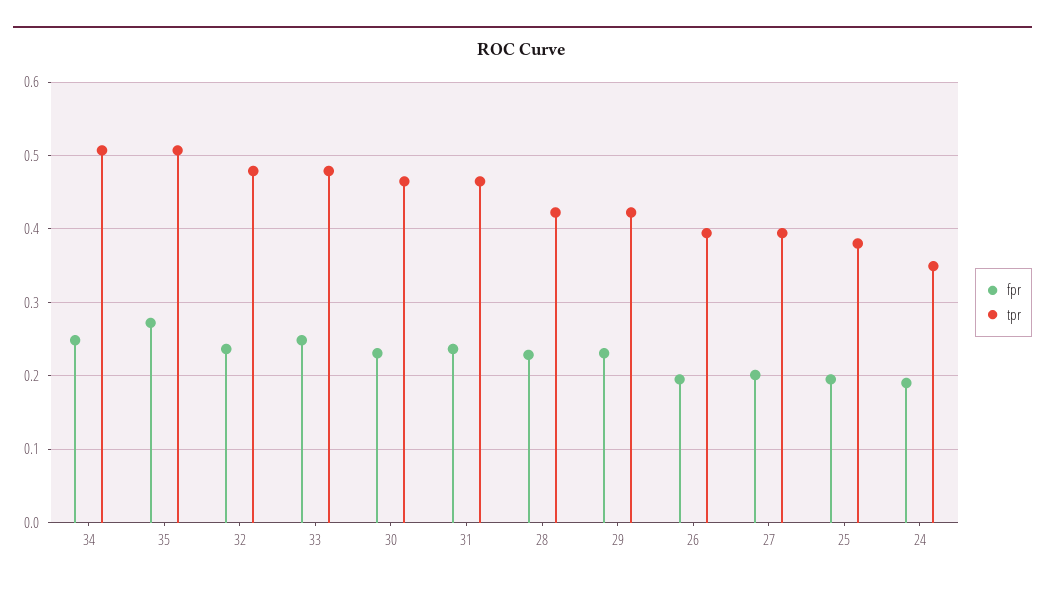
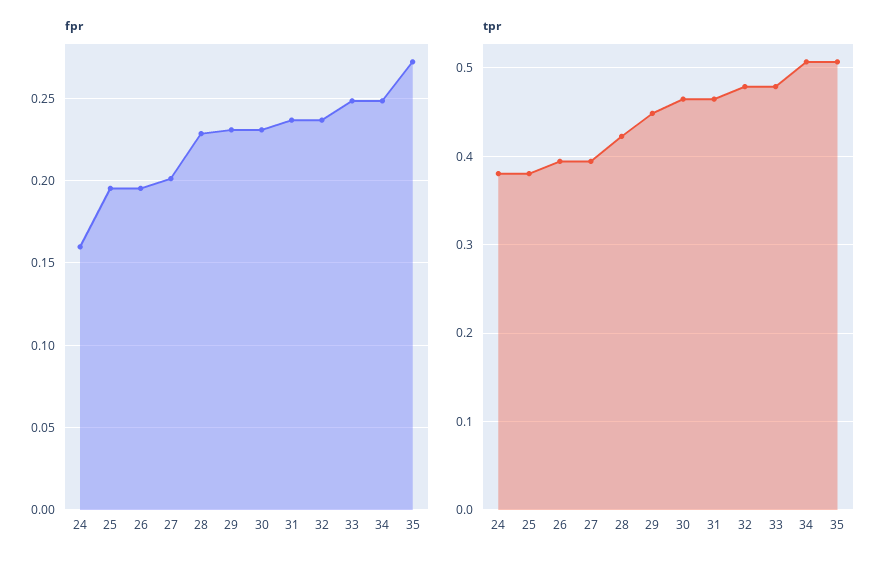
  {
    "fpr": {
      "34": 0.25,
      "35": 0.27,
      "32": 0.235,
      "33": 0.25,
      "30": 0.23,
      "31": 0.235,
      "28": 0.23,
      "29": 0.23,
      "26": 0.195,
      "27": 0.2,
      "25": 0.195,
-     "24": 0.19
+     "24": 0.16
    },
    "tpr": {
      "34": 0.51,
      "35": 0.51,
      "32": 0.48,
      "33": 0.48,
      "30": 0.46,
      "31": 0.46,
      "28": 0.42,
-     "29": 0.42,
+     "29": 0.45,
      "26": 0.39,
      "27": 0.39,
      "25": 0.38,
-     "24": 0.35
+     "24": 0.38
    }
  }

